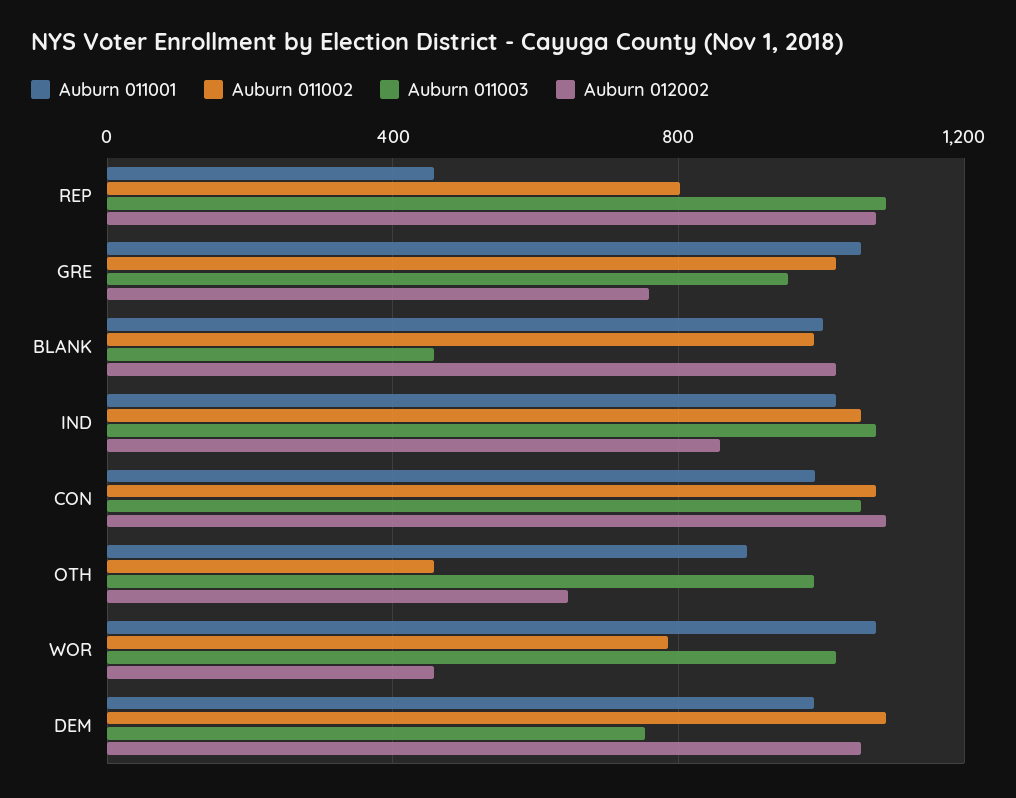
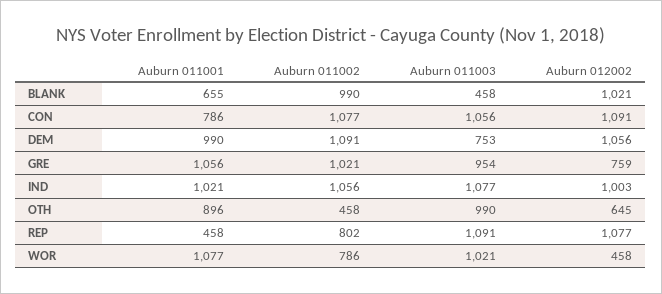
  {
    "Auburn 011001": {
      "REP": 458,
      "GRE": 1056,
-     "BLANK": 1000,
+     "BLANK": 655,
      "IND": 1021,
-     "CON": 1000,
+     "CON": 786,
      "OTH": 896,
      "WOR": 1077,
      "DEM": 990
    },
    "Auburn 011002": {
      "REP": 802,
      "GRE": 1021,
      "BLANK": 990,
      "IND": 1056,
      "CON": 1077,
      "OTH": 458,
      "WOR": 786,
      "DEM": 1091
    },
    "Auburn 011003": {
      "REP": 1091,
      "GRE": 954,
      "BLANK": 458,
      "IND": 1077,
      "CON": 1056,
      "OTH": 990,
      "WOR": 1021,
      "DEM": 753
    },
    "Auburn 012002": {
      "REP": 1077,
      "GRE": 759,
      "BLANK": 1021,
-     "IND": 850,
+     "IND": 1003,
      "CON": 1091,
      "OTH": 645,
      "WOR": 458,
      "DEM": 1056
    }
  }

